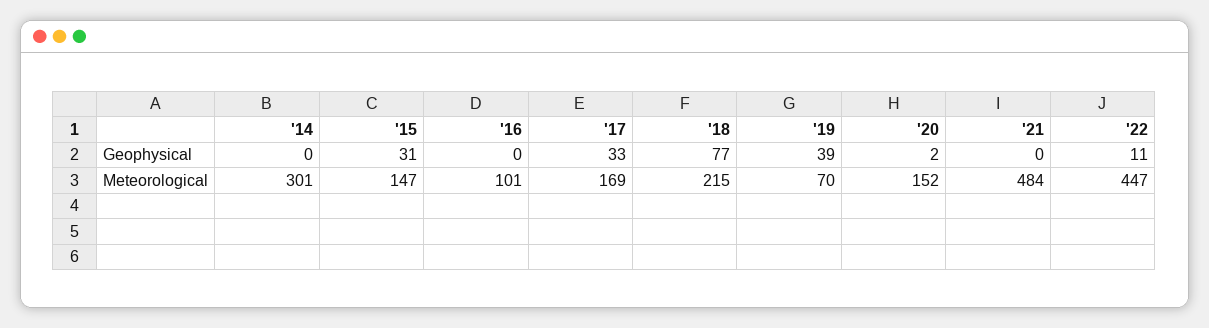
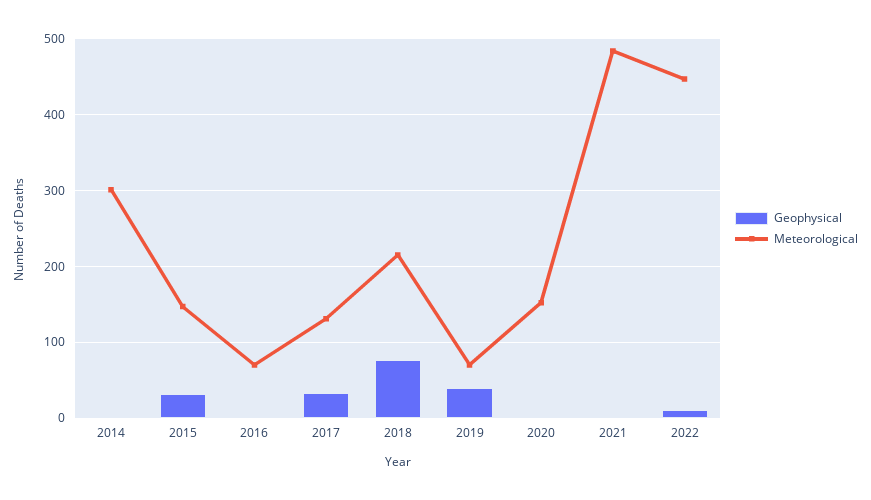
  {
    "Geophysical": {
      "'14": 0,
      "'15": 31,
      "'16": 0,
      "'17": 33,
      "'18": 77,
      "'19": 39,
      "'20": 2,
      "'21": 0,
      "'22": 11
    },
    "Meteorological": {
      "'14": 301,
      "'15": 147,
-     "'16": 101,
+     "'16": 70,
-     "'17": 169,
+     "'17": 130,
      "'18": 215,
      "'19": 70,
      "'20": 152,
      "'21": 484,
      "'22": 447
    }
  }

